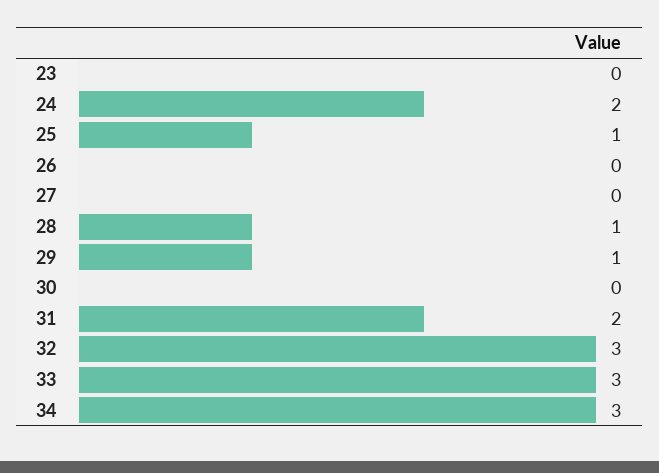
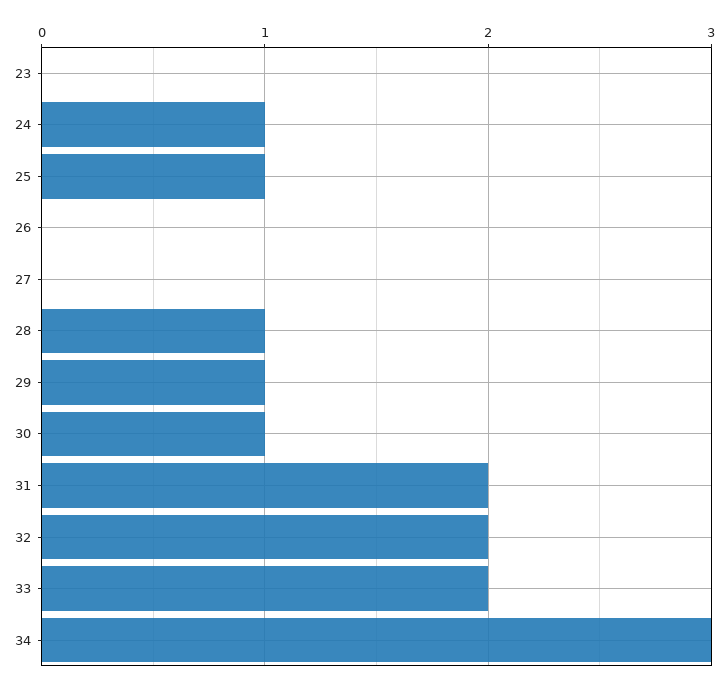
  {
    "23": 0,
-   "24": 2,
+   "24": 1,
    "25": 1,
    "26": 0,
    "27": 0,
    "28": 1,
    "29": 1,
-   "30": 0,
+   "30": 1,
    "31": 2,
-   "32": 3,
+   "32": 2,
-   "33": 3,
+   "33": 2,
    "34": 3
  }

